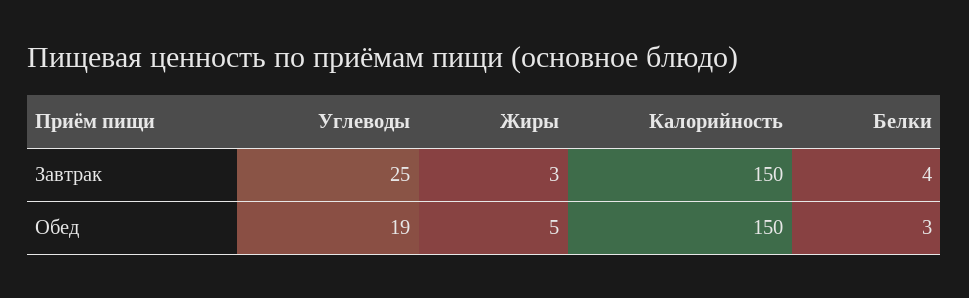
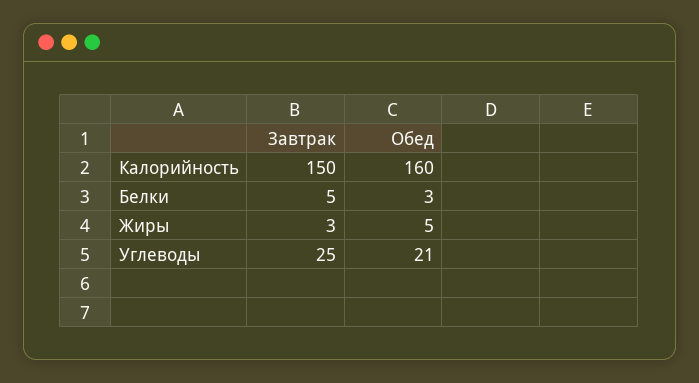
  {
    "Углеводы": {
      "Завтрак": 25,
-     "Обед": 19
+     "Обед": 21
    },
    "Жиры": {
      "Завтрак": 3,
      "Обед": 5
    },
    "Калорийность": {
      "Завтрак": 150,
-     "Обед": 150
+     "Обед": 160
    },
    "Белки": {
-     "Завтрак": 4,
+     "Завтрак": 5,
      "Обед": 3
    }
  }

